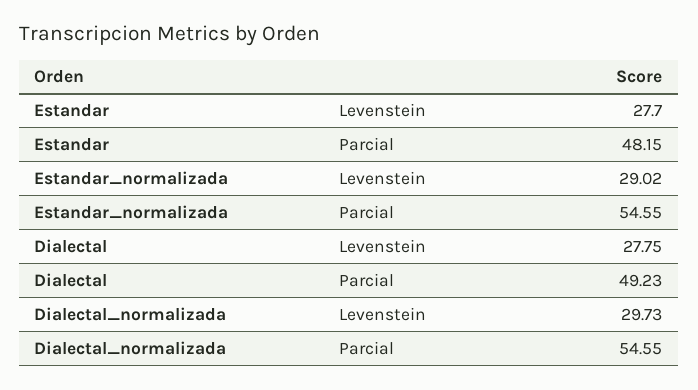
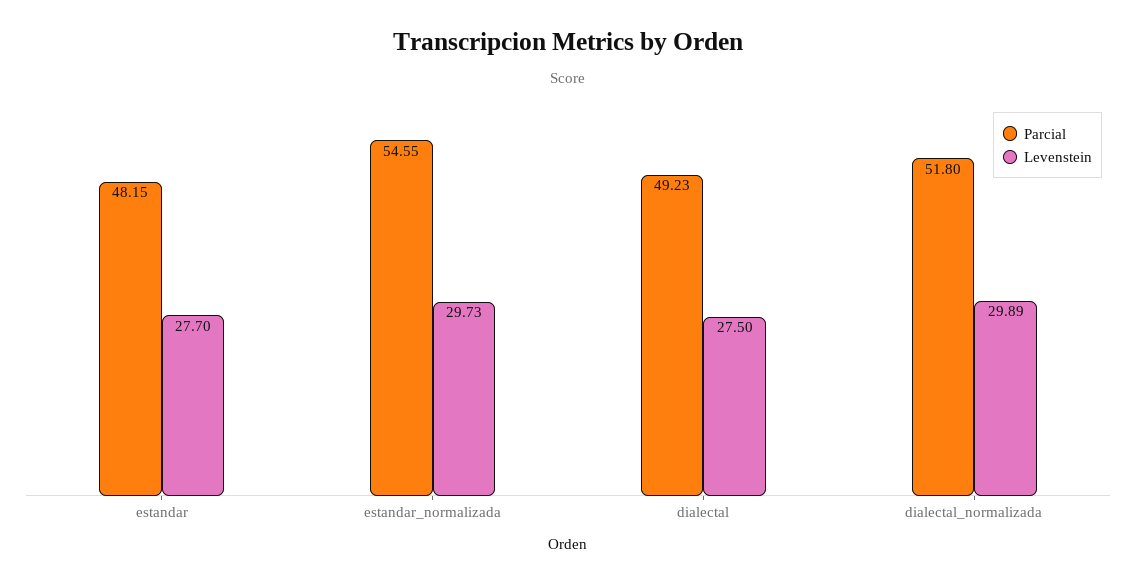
  {
    "Levenstein": {
      "Estandar": 27.7,
-     "Estandar_normalizada": 29.02,
+     "Estandar_normalizada": 29.73,
-     "Dialectal": 27.75,
+     "Dialectal": 27.5,
-     "Dialectal_normalizada": 29.73
+     "Dialectal_normalizada": 29.89
    },
    "Parcial": {
      "Estandar": 48.15,
      "Estandar_normalizada": 54.55,
      "Dialectal": 49.23,
-     "Dialectal_normalizada": 54.55
+     "Dialectal_normalizada": 51.8
    }
  }

